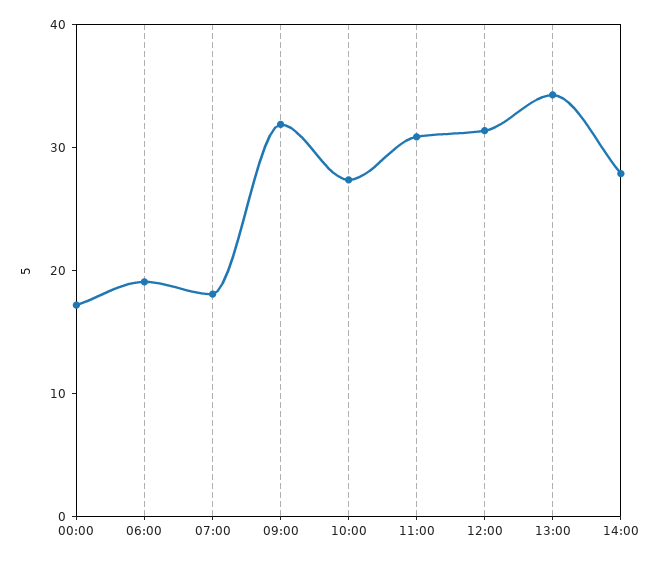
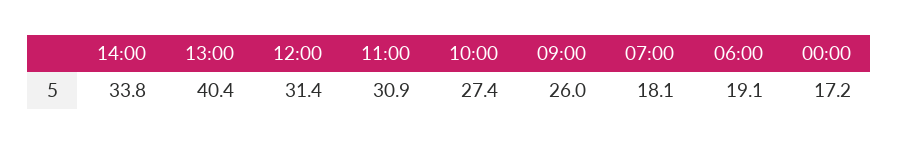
  {
    "00:00": 17.2,
    "06:00": 19.1,
    "07:00": 18.1,
-   "09:00": 32,
+   "09:00": 26,
    "10:00": 27.4,
    "11:00": 30.9,
    "12:00": 31.4,
-   "13:00": 34,
+   "13:00": 40.4,
-   "14:00": 28
+   "14:00": 33.8
  }

